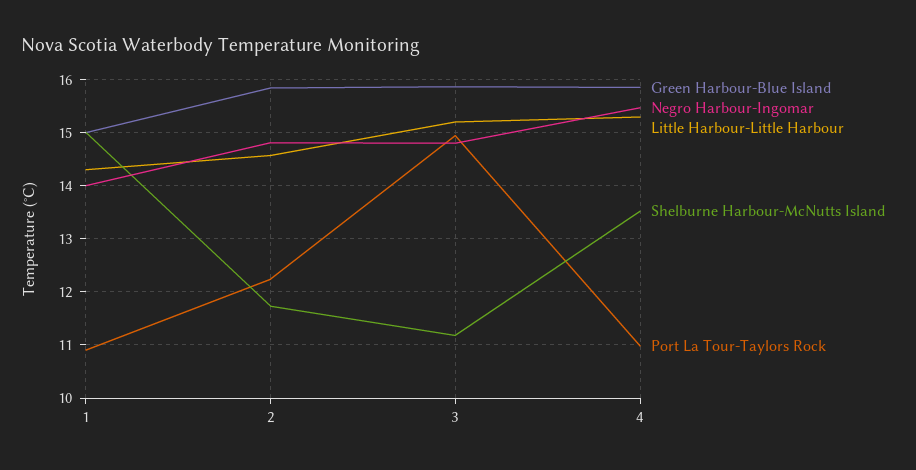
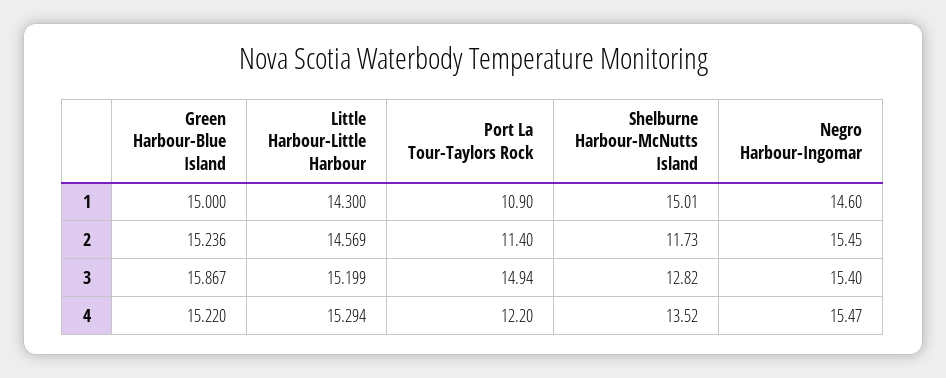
  {
    "Green Harbour-Blue Island": {
      "1": 15,
-     "2": 15.8,
+     "2": 15.236,
      "3": 15.867,
-     "4": 15.8
+     "4": 15.22
    },
    "Negro Harbour-Ingomar": {
-     "1": 14,
+     "1": 14.6,
-     "2": 14.8,
+     "2": 15.45,
-     "3": 14.8,
+     "3": 15.4,
      "4": 15.47
    },
    "Little Harbour-Little Harbour": {
      "1": 14.3,
      "2": 14.569,
      "3": 15.199,
      "4": 15.294
    },
    "Shelburne Harbour-McNutts Island": {
      "1": 15.01,
      "2": 11.73,
-     "3": 11.2,
+     "3": 12.82,
      "4": 13.52
    },
    "Port La Tour-Taylors Rock": {
      "1": 10.9,
-     "2": 12.2,
+     "2": 11.4,
      "3": 14.94,
-     "4": 11
+     "4": 12.2
    }
  }

